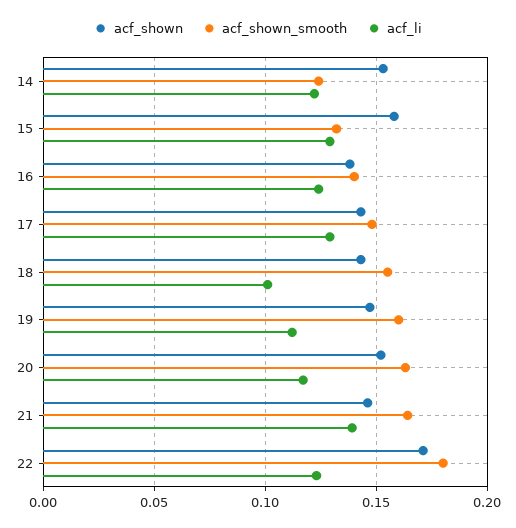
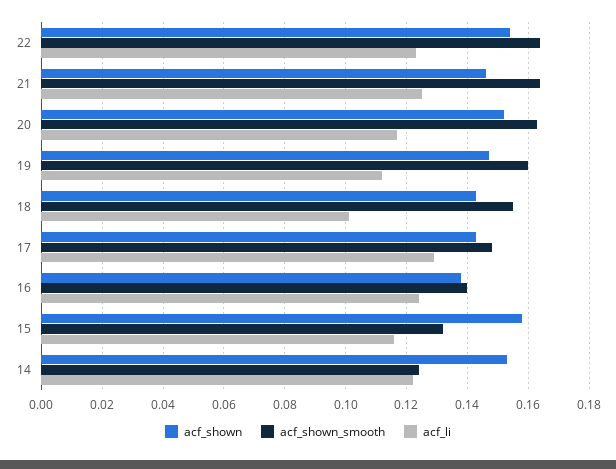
  {
    "acf_shown": {
      "14": 0.155,
      "15": 0.16,
      "16": 0.14,
      "17": 0.145,
      "18": 0.145,
      "19": 0.145,
      "20": 0.15,
      "21": 0.145,
-     "22": 0.17
+     "22": 0.155
    },
    "acf_shown_smooth": {
      "14": 0.125,
      "15": 0.13,
      "16": 0.14,
      "17": 0.15,
      "18": 0.155,
      "19": 0.16,
      "20": 0.165,
      "21": 0.165,
-     "22": 0.18
+     "22": 0.165
    },
    "acf_li": {
      "14": 0.12,
-     "15": 0.13,
+     "15": 0.115,
      "16": 0.125,
      "17": 0.13,
      "18": 0.1,
      "19": 0.11,
      "20": 0.115,
-     "21": 0.14,
+     "21": 0.125,
      "22": 0.125
    }
  }

